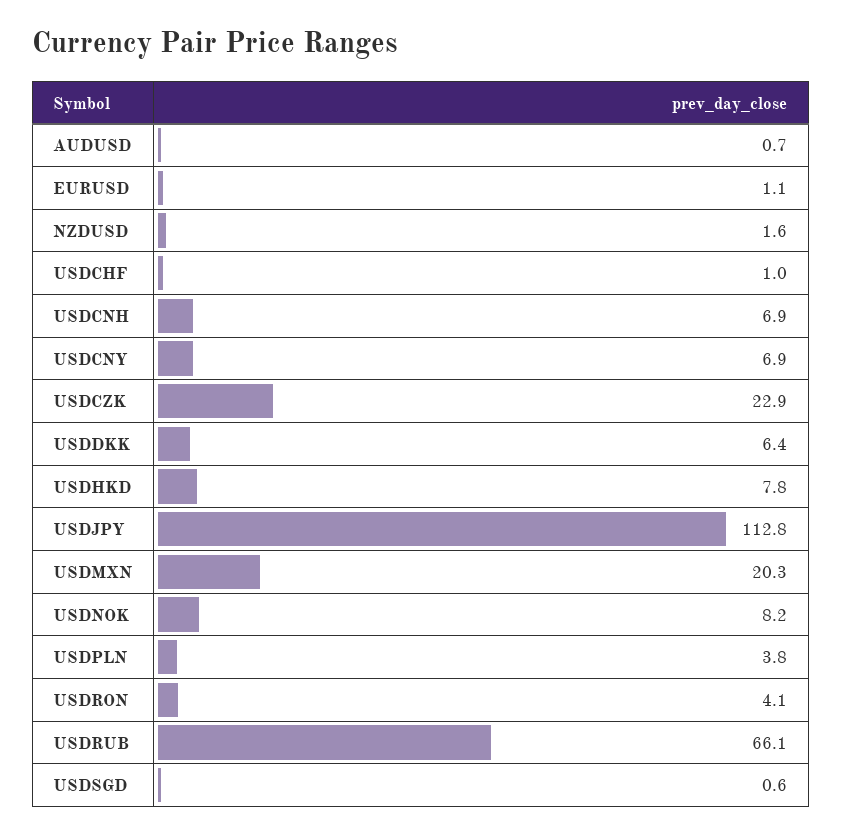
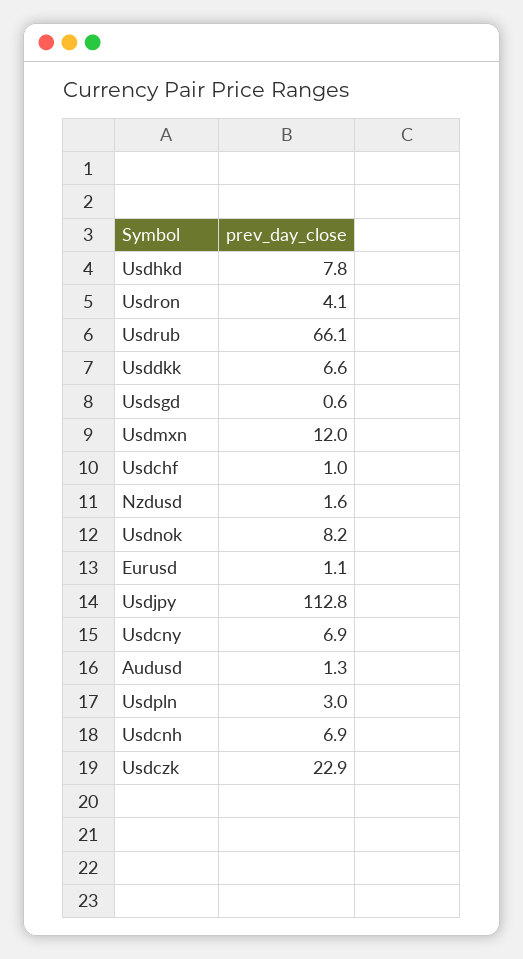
  {
-   "AUDUSD": 0.7,
+   "AUDUSD": 1.3,
    "EURUSD": 1.1,
    "NZDUSD": 1.6,
    "USDCHF": 1,
    "USDCNH": 6.9,
    "USDCNY": 6.9,
    "USDCZK": 22.9,
-   "USDDKK": 6.4,
+   "USDDKK": 6.6,
    "USDHKD": 7.8,
    "USDJPY": 112.8,
-   "USDMXN": 20.3,
+   "USDMXN": 12,
    "USDNOK": 8.2,
-   "USDPLN": 3.8,
+   "USDPLN": 3,
    "USDRON": 4.1,
    "USDRUB": 66.1,
    "USDSGD": 0.6
  }

